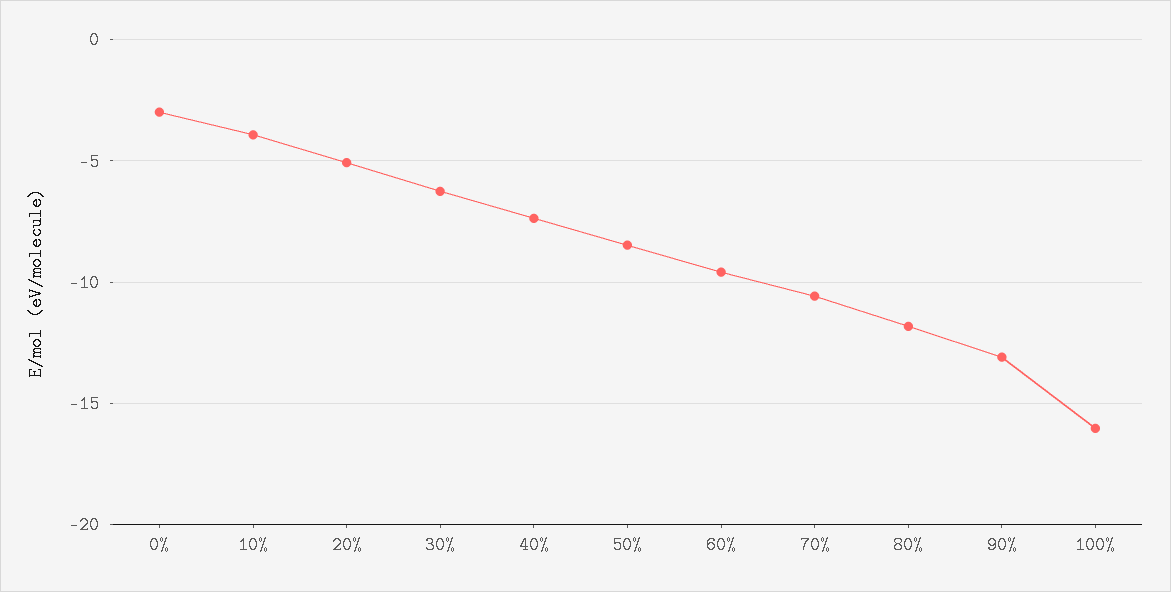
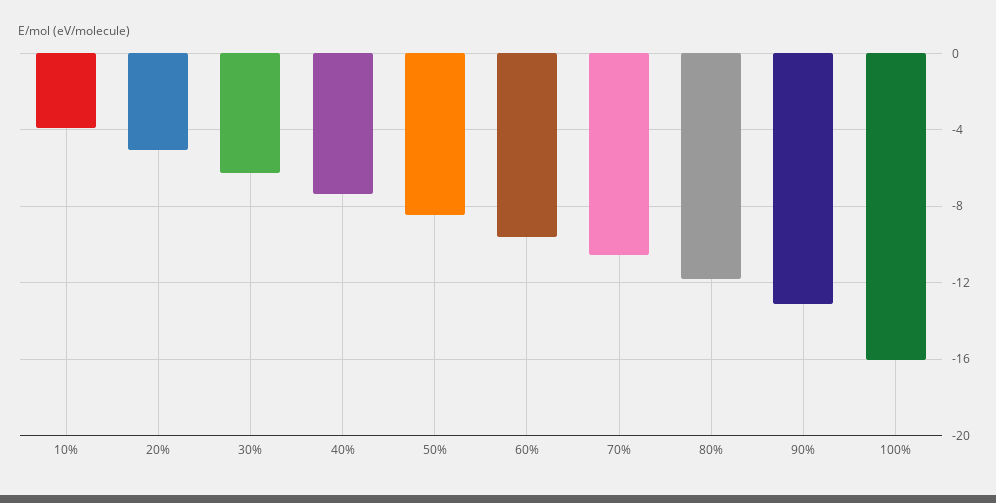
  {
-   "0%": -3,
    "10%": -4,
    "20%": -5,
    "30%": -6.5,
    "40%": -7.5,
    "50%": -8.5,
    "60%": -9.5,
    "70%": -10.5,
    "80%": -12,
    "90%": -13,
    "100%": -16
  }

